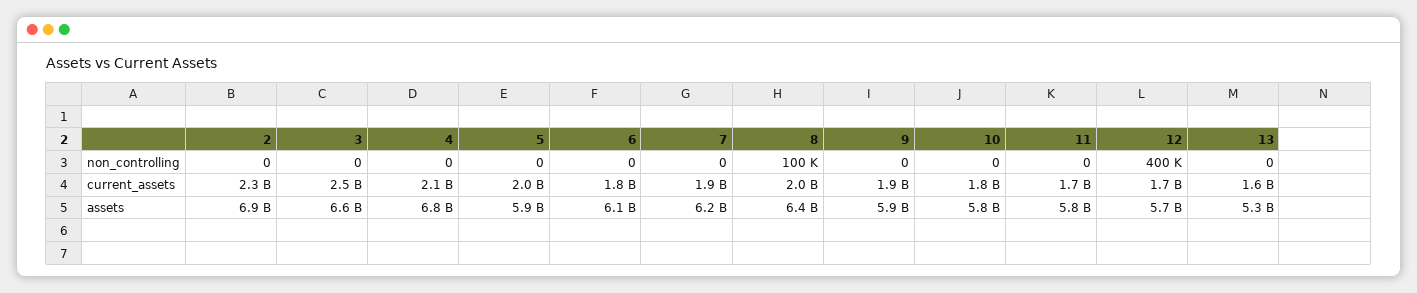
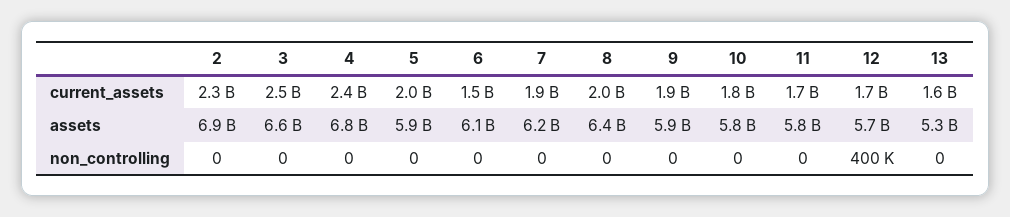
  {
    "2": {
      "non_controlling": 0,
      "current_assets": 2300000000,
      "assets": 6900000000
    },
    "3": {
      "non_controlling": 0,
      "current_assets": 2500000000,
      "assets": 6600000000
    },
    "4": {
      "non_controlling": 0,
-     "current_assets": 2100000000,
+     "current_assets": 2400000000,
      "assets": 6800000000
    },
    "5": {
      "non_controlling": 0,
      "current_assets": 2000000000,
      "assets": 5900000000
    },
    "6": {
      "non_controlling": 0,
-     "current_assets": 1800000000,
+     "current_assets": 1500000000,
      "assets": 6100000000
    },
    "7": {
      "non_controlling": 0,
      "current_assets": 1900000000,
      "assets": 6200000000
    },
    "8": {
-     "non_controlling": 100000,
+     "non_controlling": 0,
      "current_assets": 2000000000,
      "assets": 6400000000
    },
    "9": {
      "non_controlling": 0,
      "current_assets": 1900000000,
      "assets": 5900000000
    },
    "10": {
      "non_controlling": 0,
      "current_assets": 1800000000,
      "assets": 5800000000
    },
    "11": {
      "non_controlling": 0,
      "current_assets": 1700000000,
      "assets": 5800000000
    },
    "12": {
      "non_controlling": 400000,
      "current_assets": 1700000000,
      "assets": 5700000000
    },
    "13": {
      "non_controlling": 0,
      "current_assets": 1600000000,
      "assets": 5300000000
    }
  }

